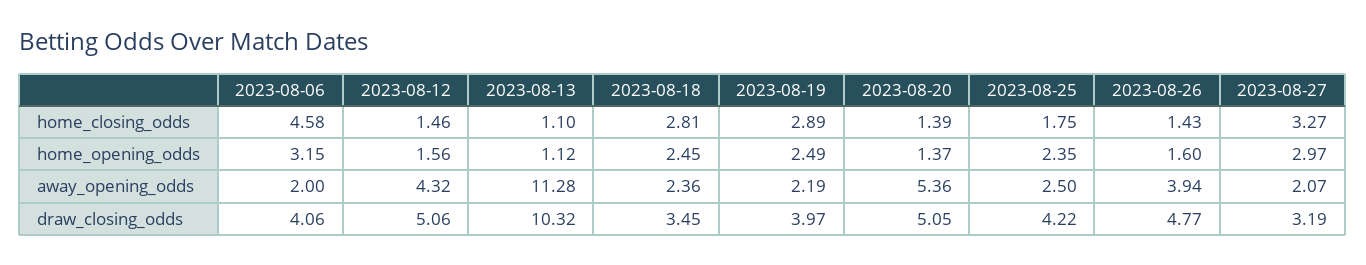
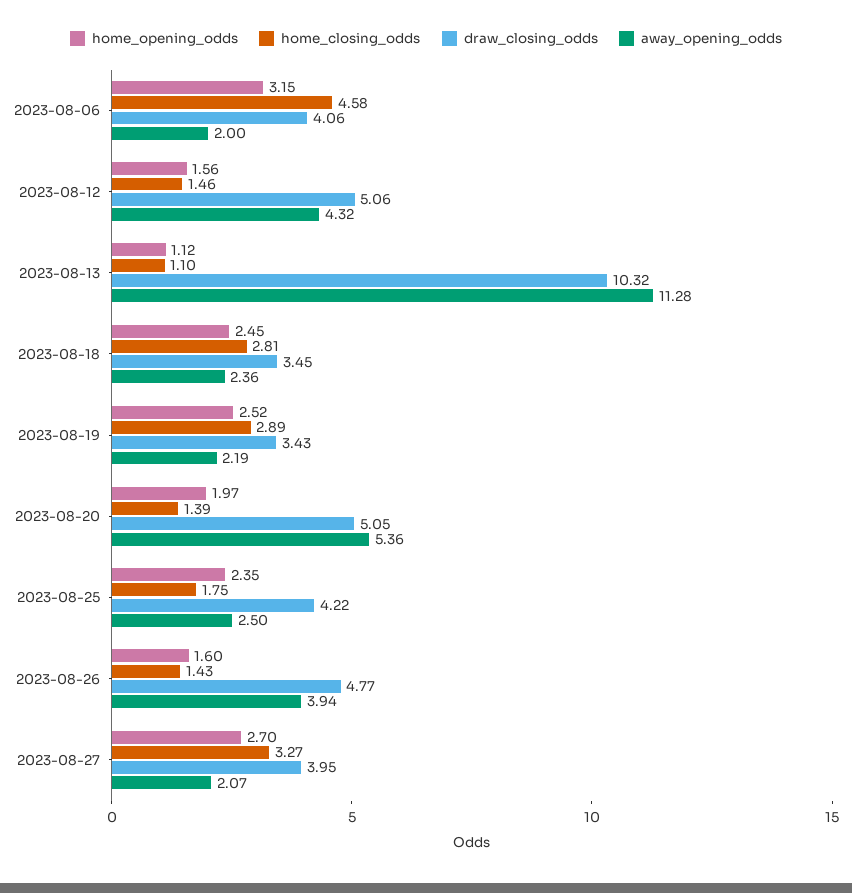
  {
    "home_closing_odds": {
      "2023-08-06": 4.58,
      "2023-08-12": 1.46,
      "2023-08-13": 1.1,
      "2023-08-18": 2.81,
      "2023-08-19": 2.89,
      "2023-08-20": 1.39,
      "2023-08-25": 1.75,
      "2023-08-26": 1.43,
      "2023-08-27": 3.27
    },
    "home_opening_odds": {
      "2023-08-06": 3.15,
      "2023-08-12": 1.56,
      "2023-08-13": 1.12,
      "2023-08-18": 2.45,
-     "2023-08-19": 2.49,
+     "2023-08-19": 2.52,
-     "2023-08-20": 1.37,
+     "2023-08-20": 1.97,
      "2023-08-25": 2.35,
      "2023-08-26": 1.6,
-     "2023-08-27": 2.97
+     "2023-08-27": 2.7
    },
    "away_opening_odds": {
      "2023-08-06": 2,
      "2023-08-12": 4.32,
      "2023-08-13": 11.28,
      "2023-08-18": 2.36,
      "2023-08-19": 2.19,
      "2023-08-20": 5.36,
      "2023-08-25": 2.5,
      "2023-08-26": 3.94,
      "2023-08-27": 2.07
    },
    "draw_closing_odds": {
      "2023-08-06": 4.06,
      "2023-08-12": 5.06,
      "2023-08-13": 10.32,
      "2023-08-18": 3.45,
-     "2023-08-19": 3.97,
+     "2023-08-19": 3.43,
      "2023-08-20": 5.05,
      "2023-08-25": 4.22,
      "2023-08-26": 4.77,
-     "2023-08-27": 3.19
+     "2023-08-27": 3.95
    }
  }

